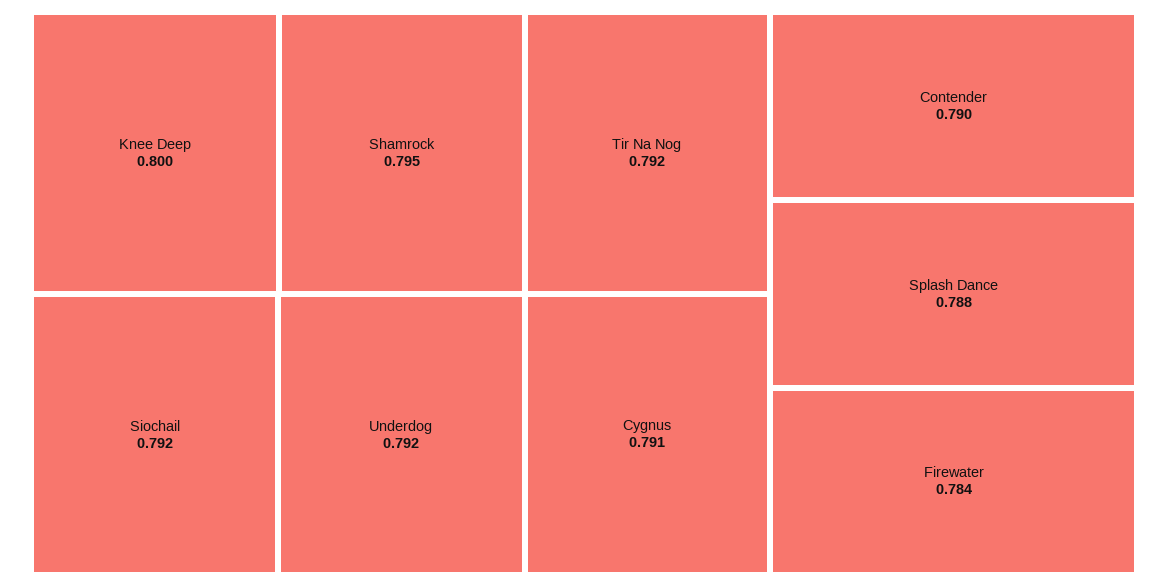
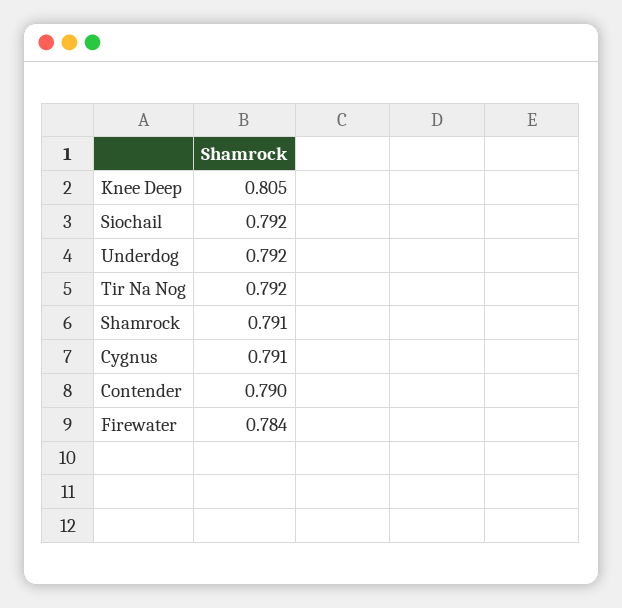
  {
-   "Knee Deep": 0.8,
+   "Knee Deep": 0.805,
-   "Shamrock": 0.795,
+   "Shamrock": 0.791,
    "Siochail": 0.792,
    "Underdog": 0.792,
    "Tir Na Nog": 0.792,
    "Cygnus": 0.791,
    "Contender": 0.79,
-   "Splash Dance": 0.788,
    "Firewater": 0.784
  }

